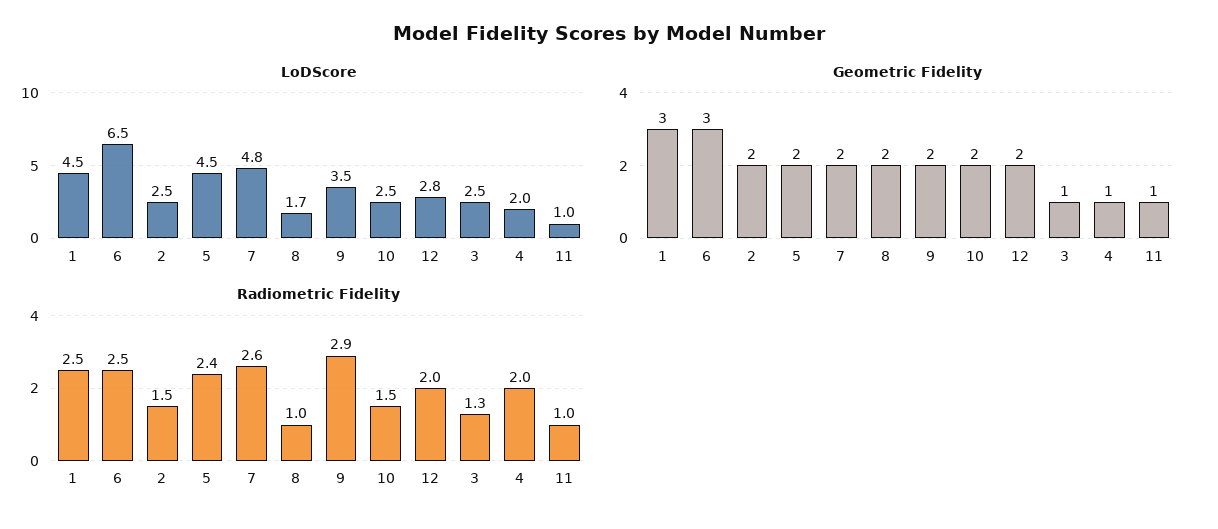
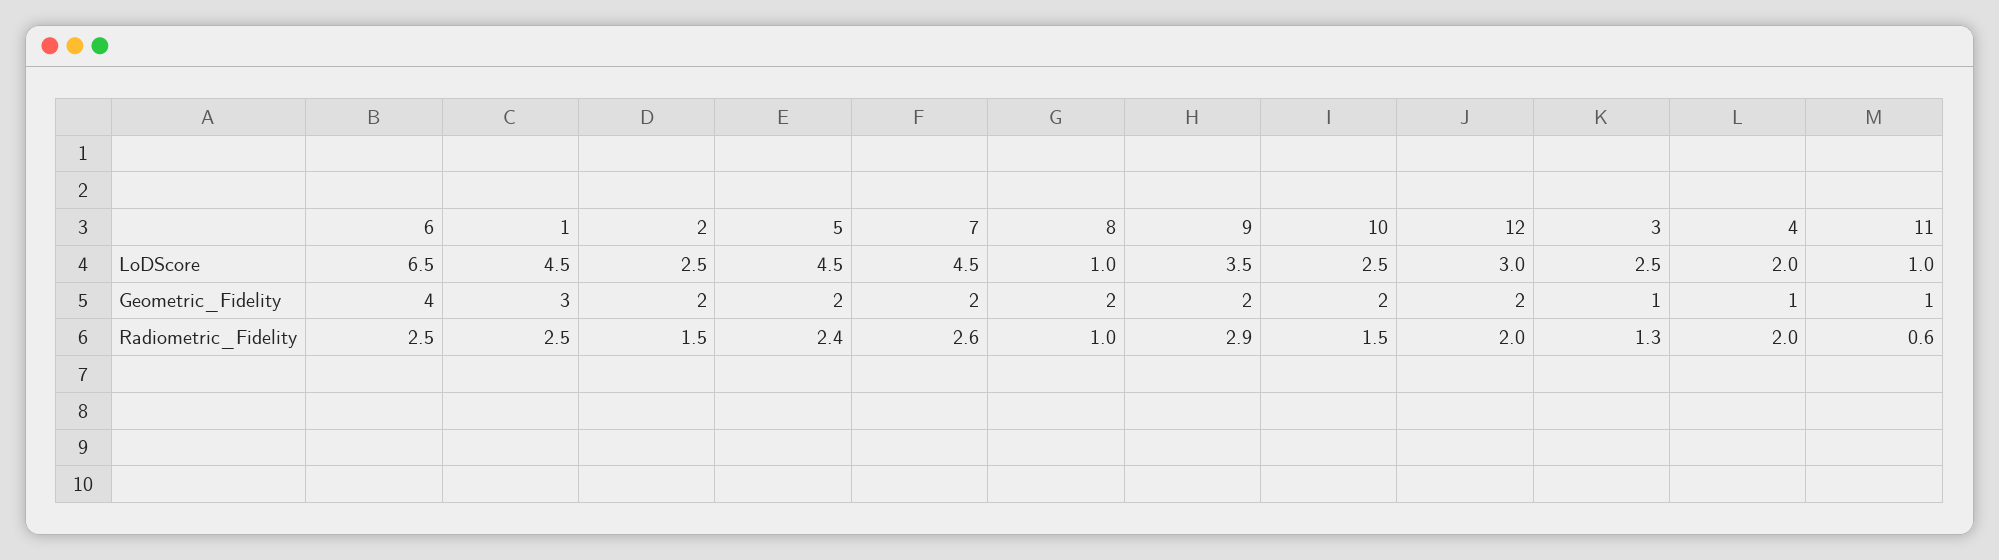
  {
    "LoDScore": {
      "1": 4.5,
      "6": 6.5,
      "2": 2.5,
      "5": 4.5,
-     "7": 4.8,
+     "7": 4.5,
-     "8": 1.7,
+     "8": 1,
      "9": 3.5,
      "10": 2.5,
-     "12": 2.8,
+     "12": 3,
      "3": 2.5,
      "4": 2,
      "11": 1
    },
    "Geometric Fidelity": {
      "1": 3,
-     "6": 3,
+     "6": 4,
      "2": 2,
      "5": 2,
      "7": 2,
      "8": 2,
      "9": 2,
      "10": 2,
      "12": 2,
      "3": 1,
      "4": 1,
      "11": 1
    },
    "Radiometric Fidelity": {
      "1": 2.5,
      "6": 2.5,
      "2": 1.5,
      "5": 2.4,
      "7": 2.6,
      "8": 1,
      "9": 2.9,
      "10": 1.5,
      "12": 2,
      "3": 1.3,
      "4": 2,
-     "11": 1
+     "11": 0.6
    }
  }

